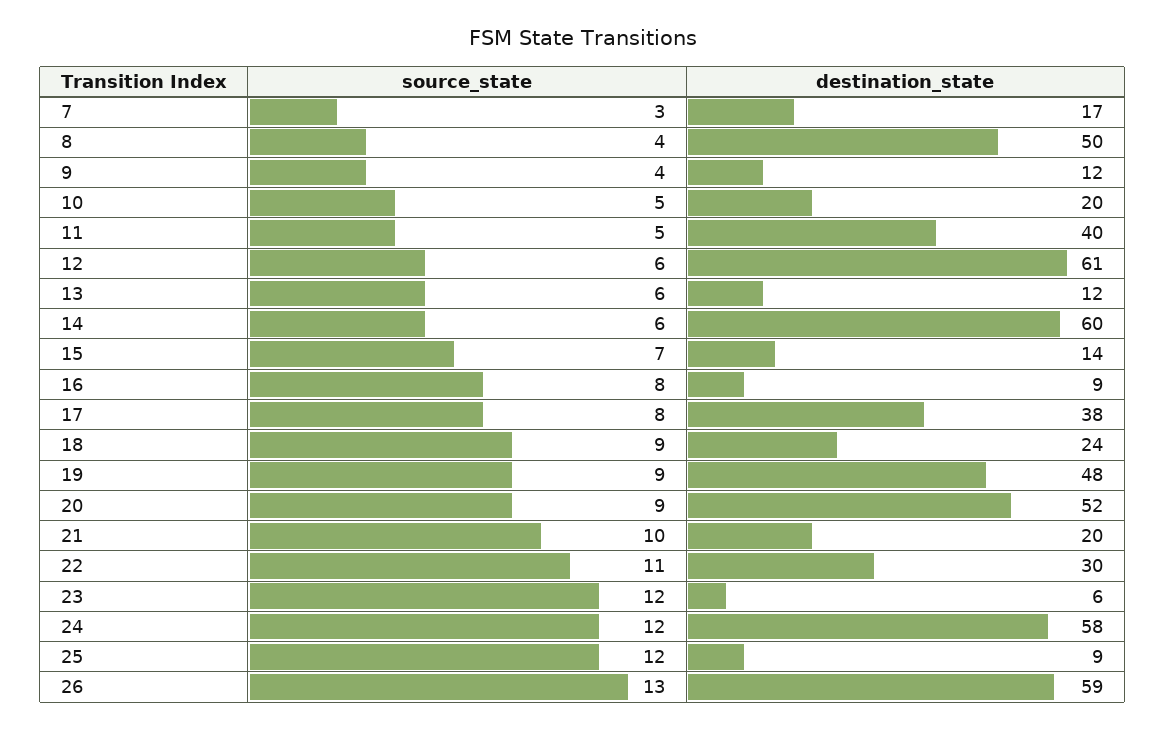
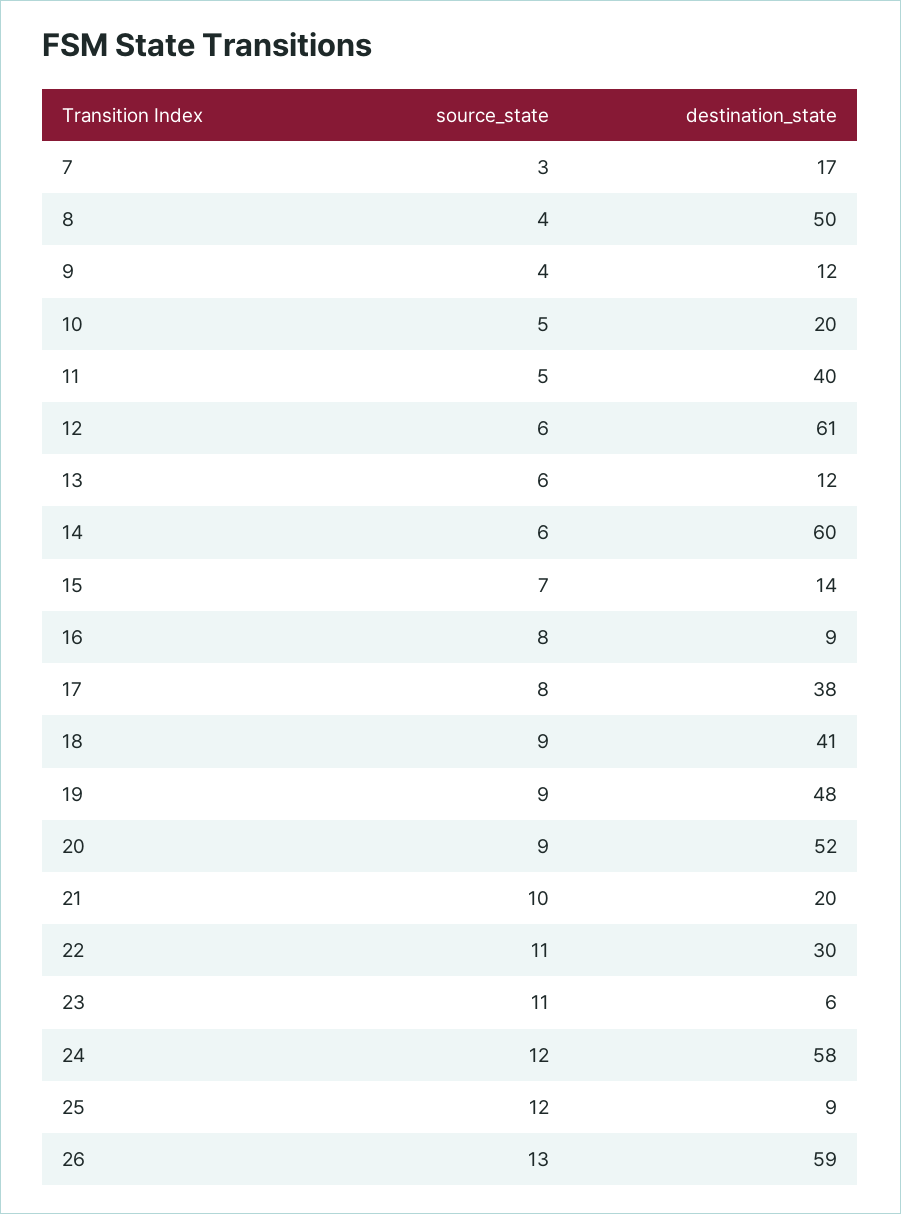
  {
    "source_state": {
      "7": 3,
      "8": 4,
      "9": 4,
      "10": 5,
      "11": 5,
      "12": 6,
      "13": 6,
      "14": 6,
      "15": 7,
      "16": 8,
      "17": 8,
      "18": 9,
      "19": 9,
      "20": 9,
      "21": 10,
      "22": 11,
-     "23": 12,
+     "23": 11,
      "24": 12,
      "25": 12,
      "26": 13
    },
    "destination_state": {
      "7": 17,
      "8": 50,
      "9": 12,
      "10": 20,
      "11": 40,
      "12": 61,
      "13": 12,
      "14": 60,
      "15": 14,
      "16": 9,
      "17": 38,
-     "18": 24,
+     "18": 41,
      "19": 48,
      "20": 52,
      "21": 20,
      "22": 30,
      "23": 6,
      "24": 58,
      "25": 9,
      "26": 59
    }
  }

